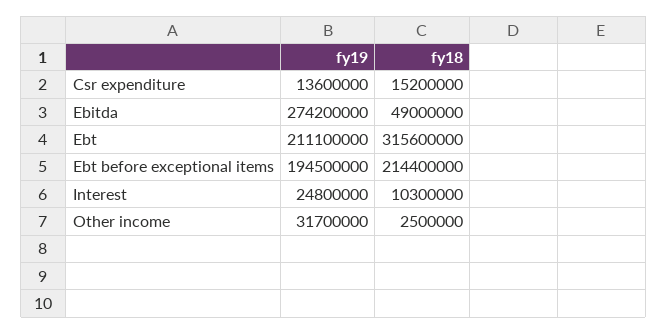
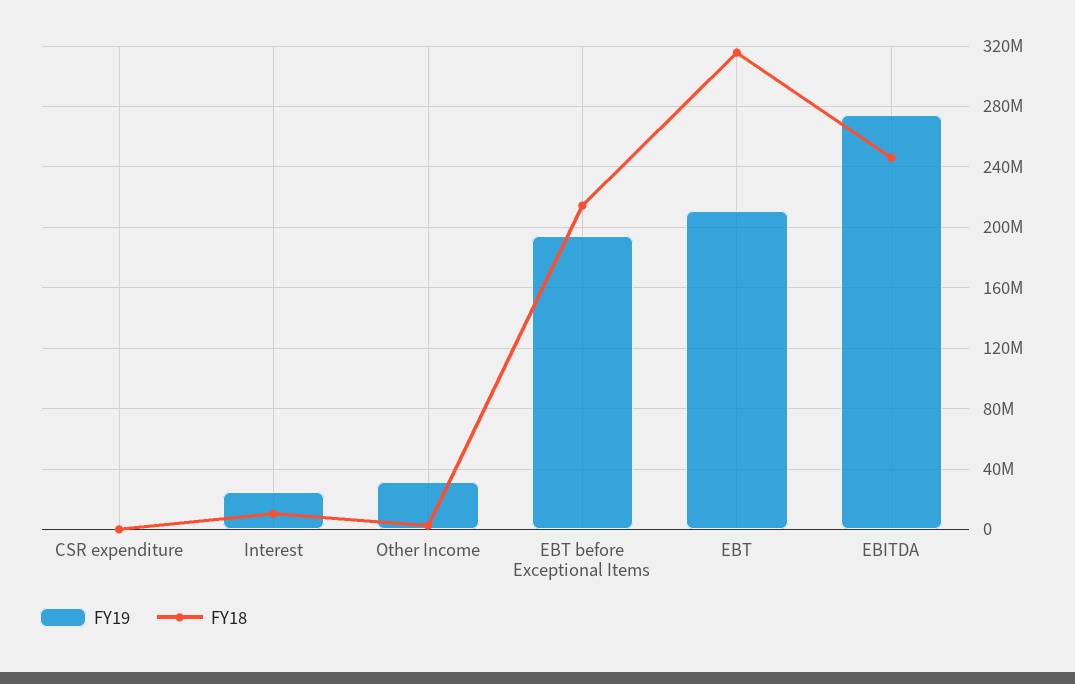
  {
    "fy19": {
-     "Csr expenditure": 13600000,
+     "Csr expenditure": 0,
      "Ebitda": 274200000,
      "Ebt": 211100000,
      "Ebt before exceptional items": 194500000,
      "Interest": 24800000,
      "Other income": 31700000
    },
    "fy18": {
-     "Csr expenditure": 15200000,
+     "Csr expenditure": 0,
-     "Ebitda": 49000000,
+     "Ebitda": 245000000,
      "Ebt": 315600000,
      "Ebt before exceptional items": 214400000,
      "Interest": 10300000,
      "Other income": 2500000
    }
  }

